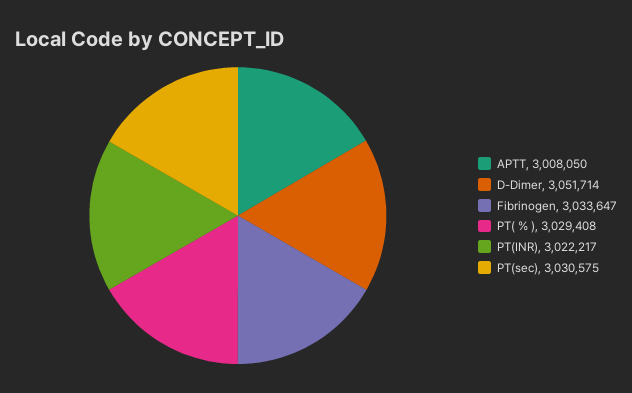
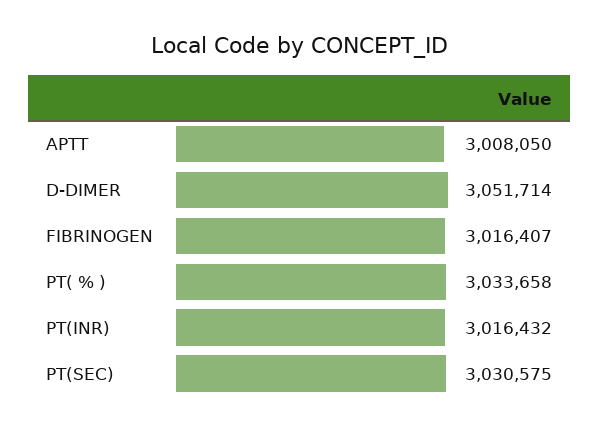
  {
    "APTT": 3008050,
    "D-Dimer": 3051714,
-   "Fibrinogen": 3033647,
+   "Fibrinogen": 3016407,
-   "PT( % )": 3029408,
+   "PT( % )": 3033658,
-   "PT(INR)": 3022217,
+   "PT(INR)": 3016432,
    "PT(sec)": 3030575
  }

